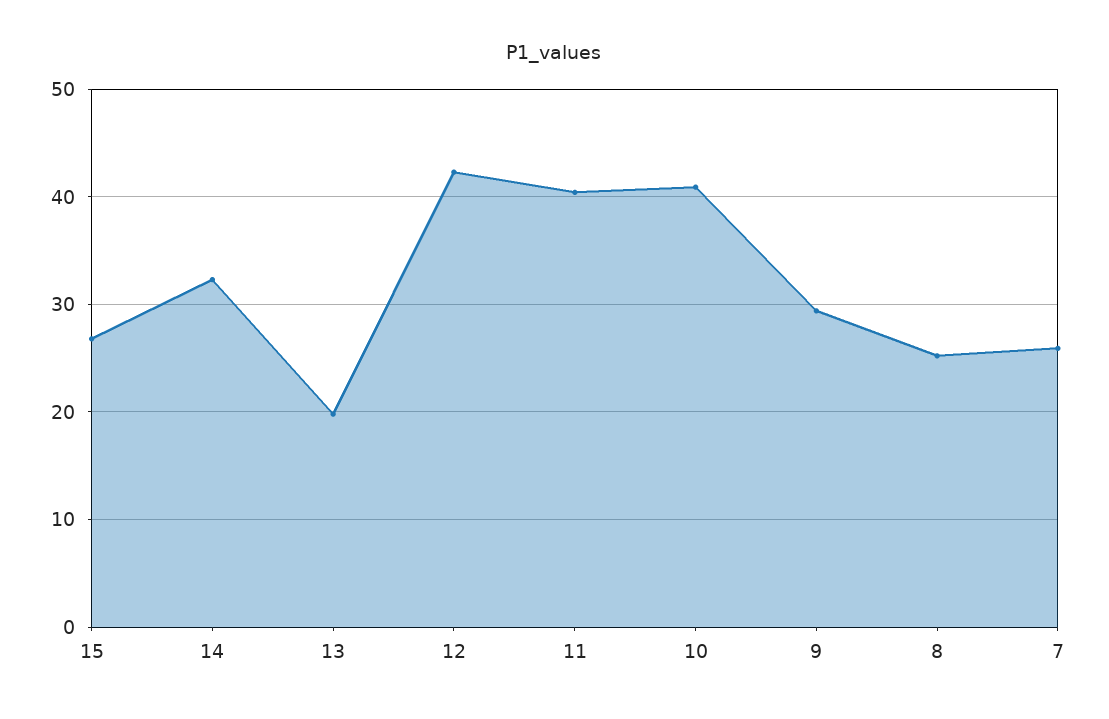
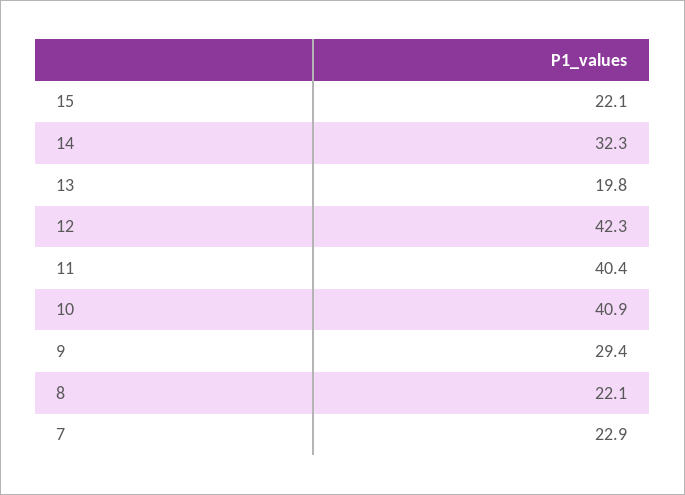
  {
-   "15": 27,
+   "15": 22.1,
    "14": 32.3,
    "13": 19.8,
    "12": 42.3,
    "11": 40.4,
    "10": 40.9,
    "9": 29.4,
-   "8": 25,
+   "8": 22.1,
-   "7": 26
+   "7": 22.9
  }

